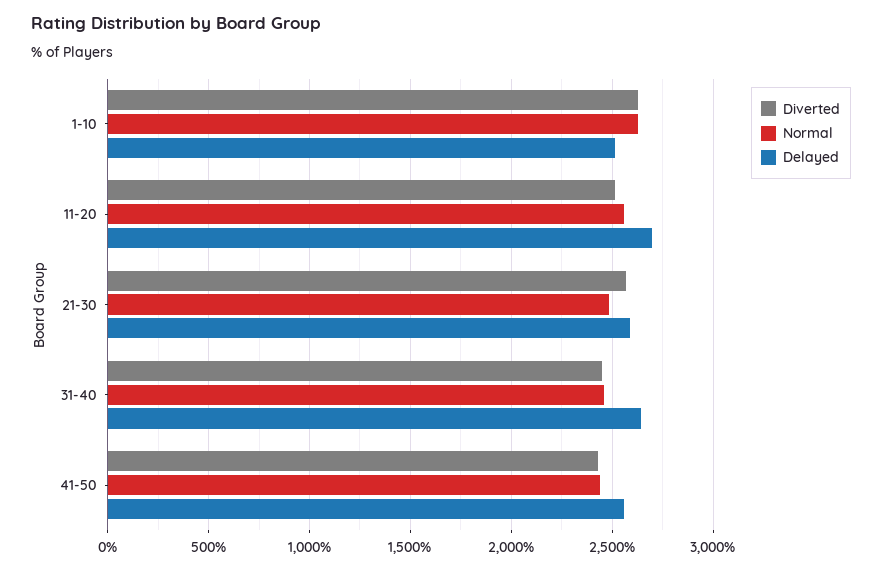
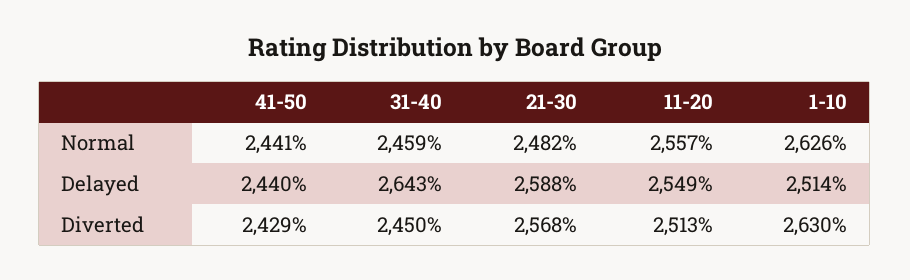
  {
    "Diverted": {
      "1-10": 2630,
      "11-20": 2513,
      "21-30": 2568,
      "31-40": 2450,
      "41-50": 2429
    },
    "Normal": {
      "1-10": 2626,
      "11-20": 2557,
      "21-30": 2482,
      "31-40": 2459,
      "41-50": 2441
    },
    "Delayed": {
      "1-10": 2514,
-     "11-20": 2700,
+     "11-20": 2549,
      "21-30": 2588,
      "31-40": 2643,
-     "41-50": 2550
+     "41-50": 2440
    }
  }

